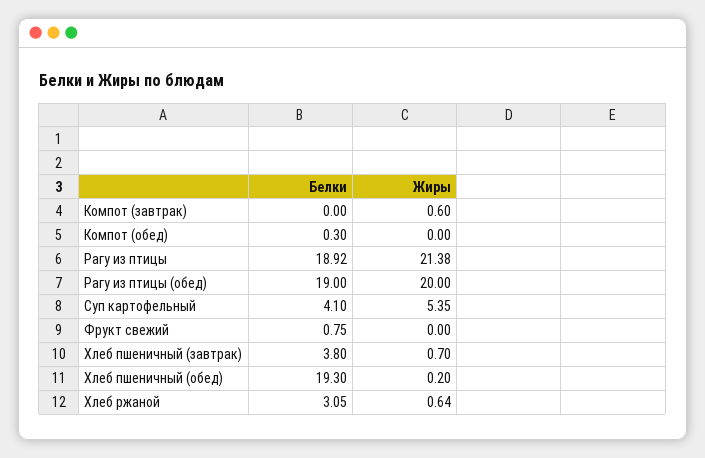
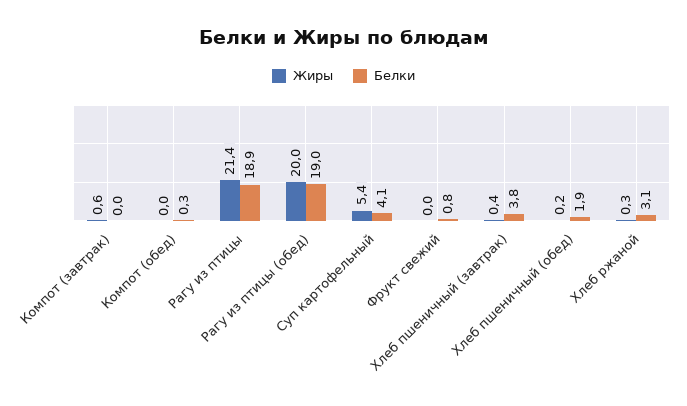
  {
    "Белки": {
      "Компот (завтрак)": 0,
      "Компот (обед)": 0.3,
      "Рагу из птицы": 18.92,
      "Рагу из птицы (обед)": 19,
      "Суп картофельный": 4.1,
      "Фрукт свежий": 0.75,
      "Хлеб пшеничный (завтрак)": 3.8,
-     "Хлеб пшеничный (обед)": 19.3,
+     "Хлеб пшеничный (обед)": 1.9,
      "Хлеб ржаной": 3.05
    },
    "Жиры": {
      "Компот (завтрак)": 0.6,
      "Компот (обед)": 0,
      "Рагу из птицы": 21.38,
      "Рагу из птицы (обед)": 20,
      "Суп картофельный": 5.35,
      "Фрукт свежий": 0,
-     "Хлеб пшеничный (завтрак)": 0.7,
+     "Хлеб пшеничный (завтрак)": 0.4,
      "Хлеб пшеничный (обед)": 0.2,
-     "Хлеб ржаной": 0.64
+     "Хлеб ржаной": 0.3
    }
  }

